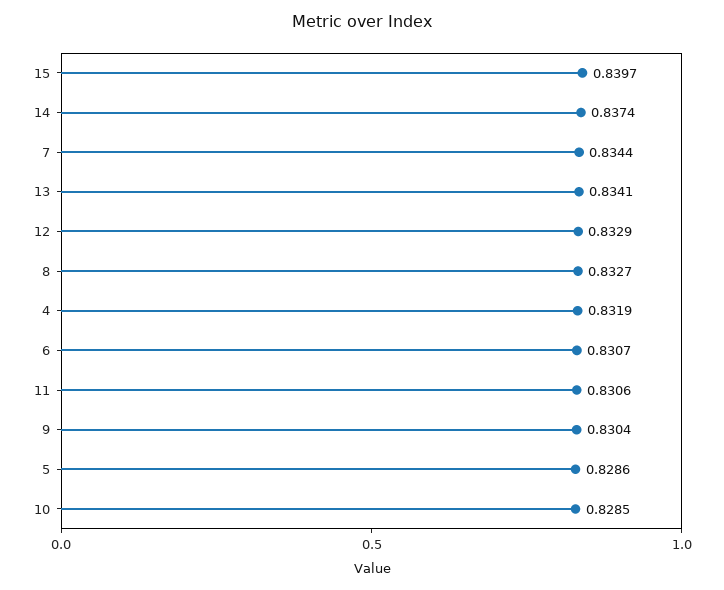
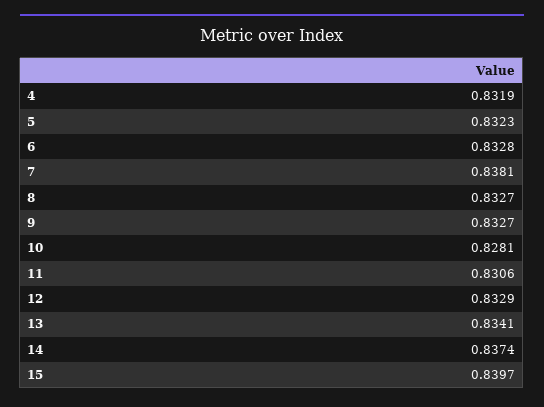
  {
    "15": 0.8397,
    "14": 0.8374,
-   "7": 0.8344,
+   "7": 0.8381,
    "13": 0.8341,
    "12": 0.8329,
    "8": 0.8327,
    "4": 0.8319,
-   "6": 0.8307,
+   "6": 0.8328,
    "11": 0.8306,
-   "9": 0.8304,
+   "9": 0.8327,
-   "5": 0.8286,
+   "5": 0.8323,
-   "10": 0.8285
+   "10": 0.8281
  }

